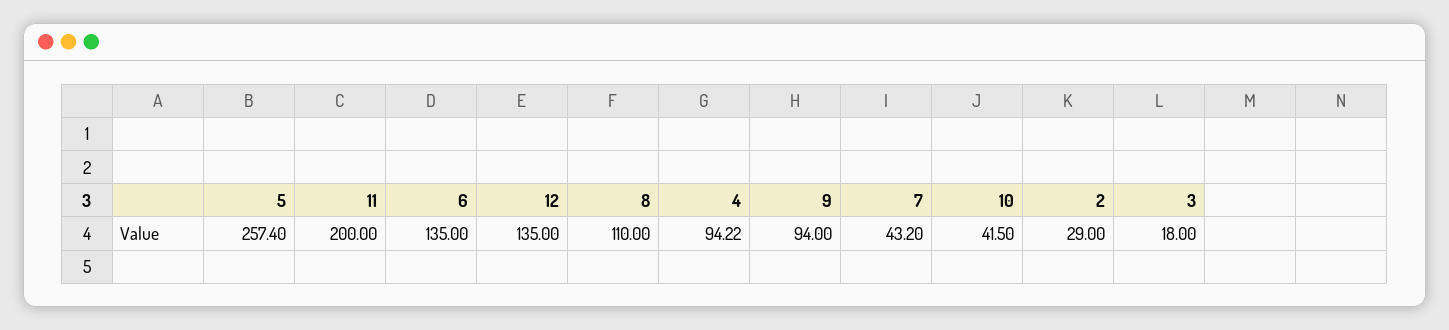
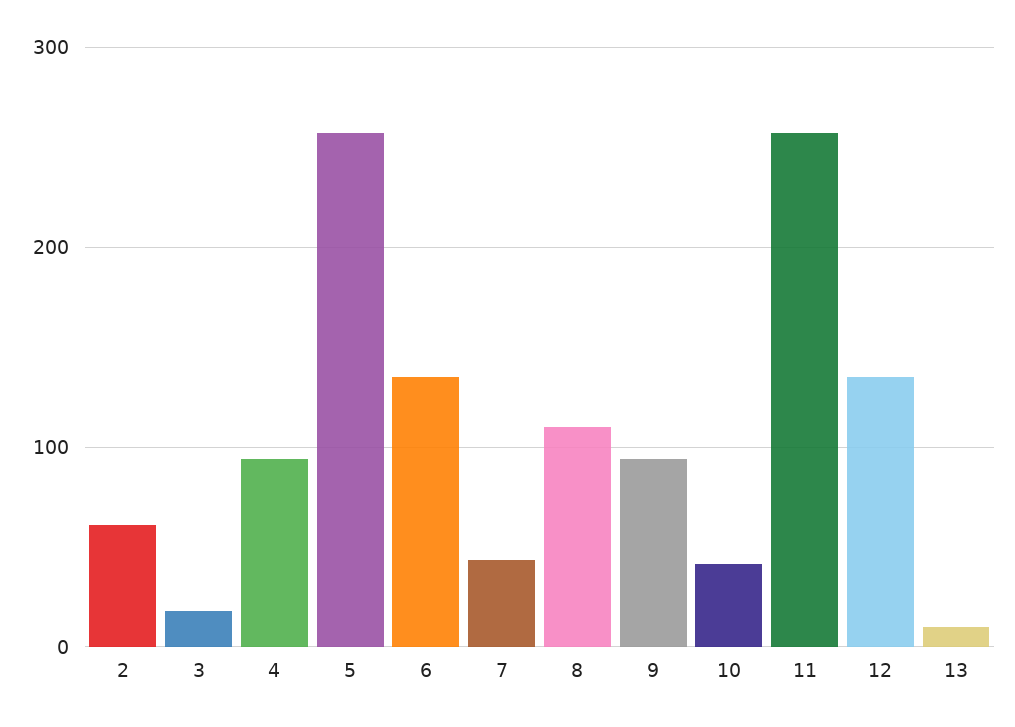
  {
    "5": 257.4,
-   "11": 200,
+   "11": 260,
    "6": 135,
    "12": 135,
    "8": 110,
    "4": 94.22,
    "9": 94,
    "7": 43.2,
    "10": 41.5,
-   "2": 29,
+   "2": 60,
-   "3": 18
+   "3": 18,
+   "13": 10
  }

